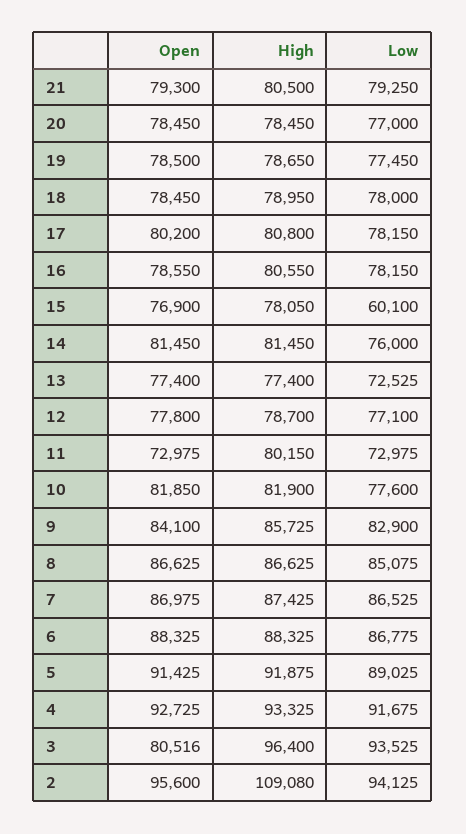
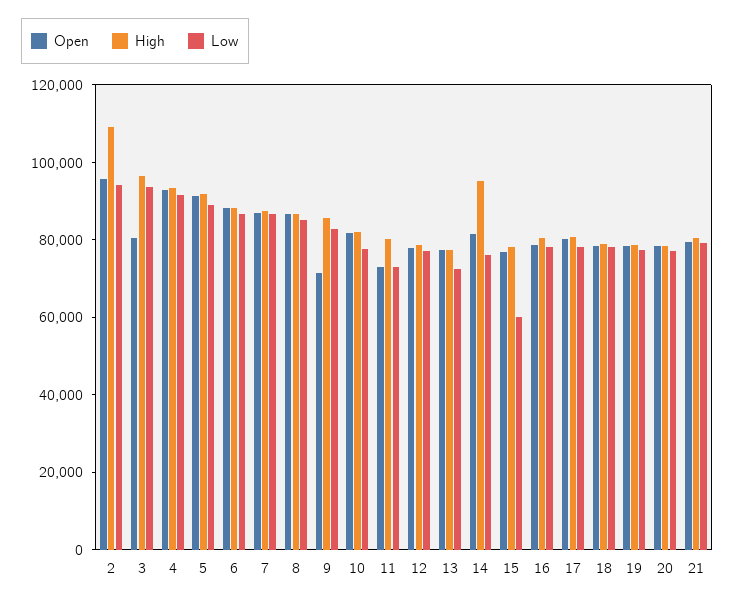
  {
    "Open": {
      "21": 79300,
      "20": 78450,
      "19": 78500,
      "18": 78450,
      "17": 80200,
      "16": 78550,
      "15": 76900,
      "14": 81450,
      "13": 77400,
      "12": 77800,
      "11": 72975,
      "10": 81850,
-     "9": 84100,
+     "9": 70000,
      "8": 86625,
      "7": 86975,
      "6": 88325,
      "5": 91425,
      "4": 92725,
      "3": 80516,
      "2": 95600
    },
    "High": {
      "21": 80500,
      "20": 78450,
      "19": 78650,
      "18": 78950,
      "17": 80800,
      "16": 80550,
      "15": 78050,
-     "14": 81450,
+     "14": 95000,
      "13": 77400,
      "12": 78700,
      "11": 80150,
      "10": 81900,
      "9": 85725,
      "8": 86625,
      "7": 87425,
      "6": 88325,
      "5": 91875,
      "4": 93325,
      "3": 96400,
      "2": 109080
    },
    "Low": {
      "21": 79250,
      "20": 77000,
      "19": 77450,
      "18": 78000,
      "17": 78150,
      "16": 78150,
      "15": 60100,
      "14": 76000,
      "13": 72525,
      "12": 77100,
      "11": 72975,
      "10": 77600,
      "9": 82900,
      "8": 85075,
      "7": 86525,
      "6": 86775,
      "5": 89025,
      "4": 91675,
      "3": 93525,
      "2": 94125
    }
  }

